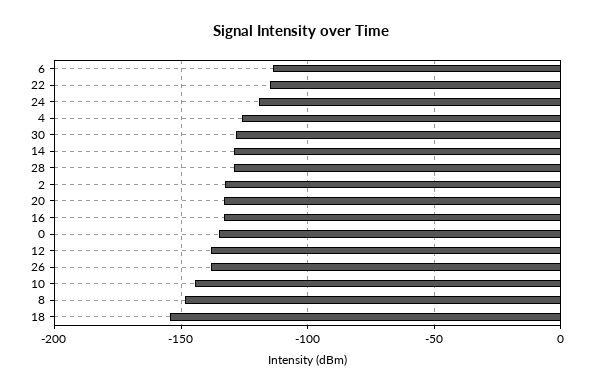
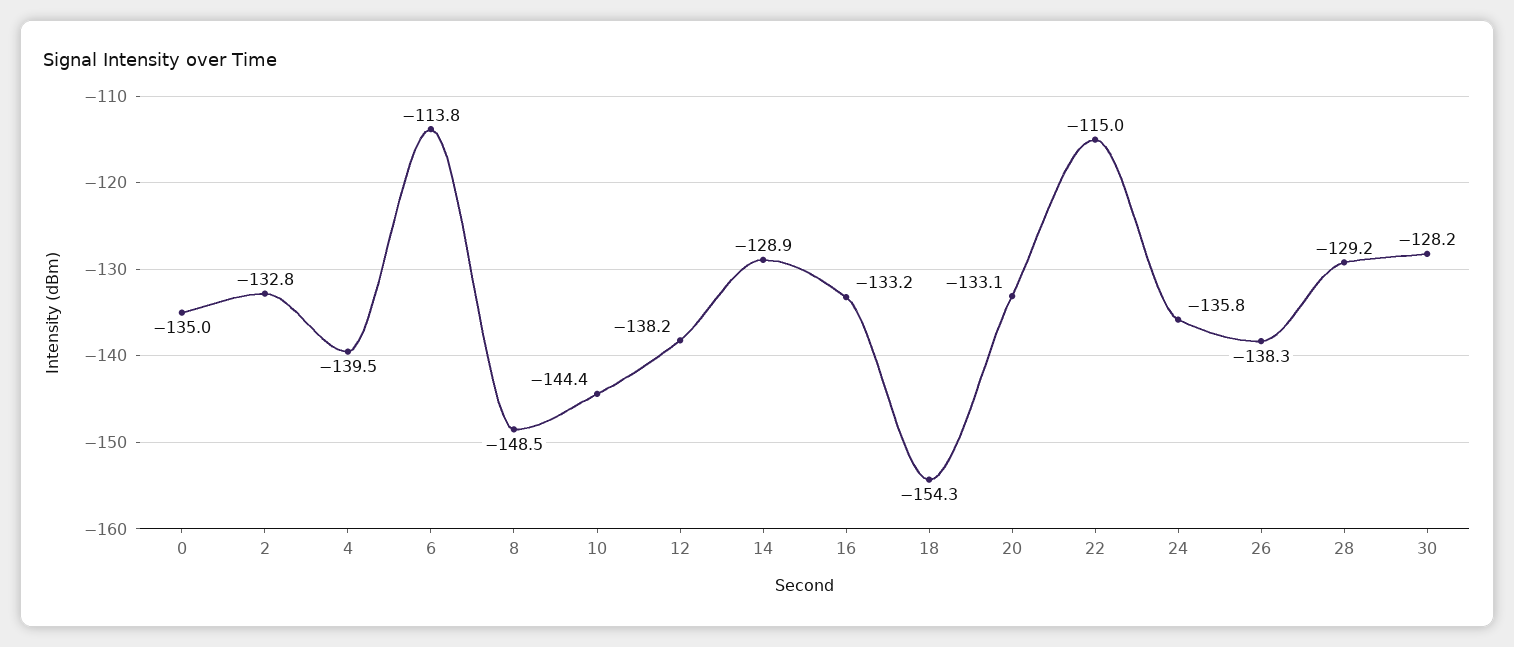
  {
    "6": -113.8,
    "22": -115,
-   "24": -120,
+   "24": -135.8,
-   "4": -125,
+   "4": -139.5,
    "30": -128.2,
    "14": -128.9,
    "28": -129.2,
    "2": -132.8,
    "20": -133.1,
    "16": -133.2,
    "0": -135,
    "12": -138.2,
    "26": -138.3,
    "10": -144.4,
    "8": -148.5,
    "18": -154.3
  }

